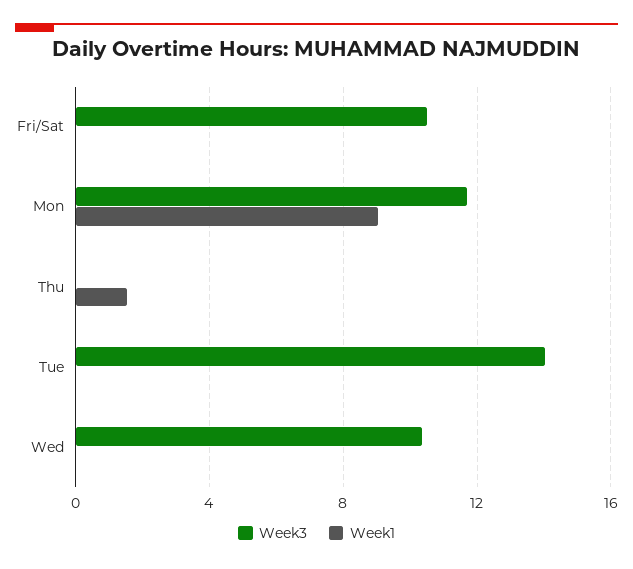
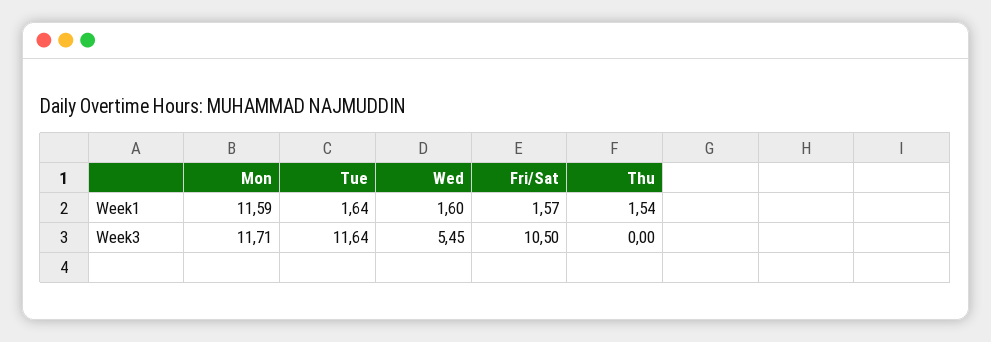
  {
    "Week3": {
      "Fri/Sat": 10.5,
      "Mon": 11.71,
      "Thu": 0,
-     "Tue": 14,
+     "Tue": 11.64,
-     "Wed": 10.5
+     "Wed": 5.45
    },
    "Week1": {
-     "Fri/Sat": 0,
+     "Fri/Sat": 1.57,
-     "Mon": 9,
+     "Mon": 11.59,
      "Thu": 1.54,
-     "Tue": 0,
+     "Tue": 1.64,
-     "Wed": 0
+     "Wed": 1.6
    }
  }

